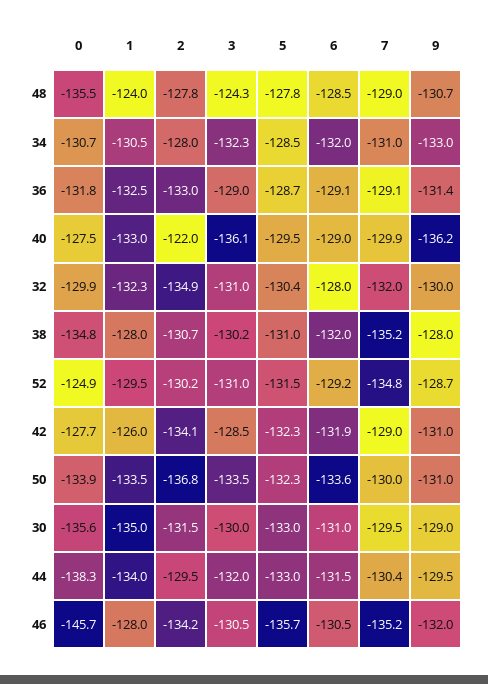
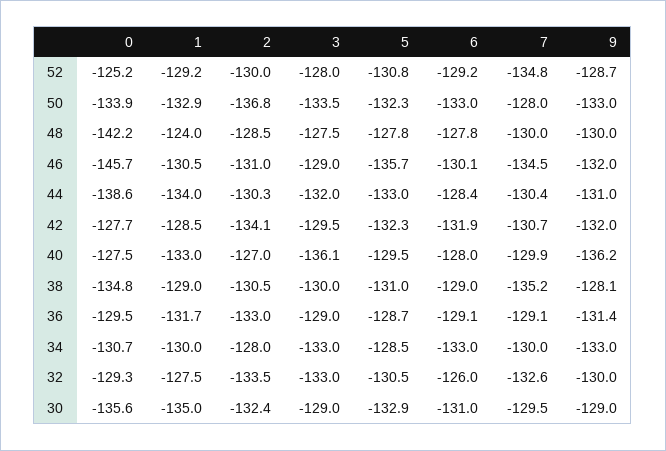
  {
    "0": {
-     "48": -135.5,
+     "48": -142.2,
      "34": -130.7,
-     "36": -131.8,
+     "36": -129.5,
      "40": -127.5,
-     "32": -129.9,
+     "32": -129.3,
      "38": -134.8,
-     "52": -124.9,
+     "52": -125.2,
      "42": -127.7,
      "50": -133.9,
      "30": -135.6,
-     "44": -138.3,
+     "44": -138.6,
      "46": -145.7
    },
    "1": {
      "48": -124,
-     "34": -130.5,
+     "34": -130,
-     "36": -132.5,
+     "36": -131.7,
      "40": -133,
-     "32": -132.3,
+     "32": -127.5,
-     "38": -128,
+     "38": -129,
-     "52": -129.5,
+     "52": -129.2,
-     "42": -126,
+     "42": -128.5,
-     "50": -133.5,
+     "50": -132.9,
      "30": -135,
      "44": -134,
-     "46": -128
+     "46": -130.5
    },
    "2": {
-     "48": -127.8,
+     "48": -128.5,
      "34": -128,
      "36": -133,
-     "40": -122,
+     "40": -127,
-     "32": -134.9,
+     "32": -133.5,
-     "38": -130.7,
+     "38": -130.5,
-     "52": -130.2,
+     "52": -130,
      "42": -134.1,
      "50": -136.8,
-     "30": -131.5,
+     "30": -132.4,
-     "44": -129.5,
+     "44": -130.3,
-     "46": -134.2
+     "46": -131
    },
    "3": {
-     "48": -124.3,
+     "48": -127.5,
-     "34": -132.3,
+     "34": -133,
      "36": -129,
      "40": -136.1,
-     "32": -131,
+     "32": -133,
-     "38": -130.2,
+     "38": -130,
-     "52": -131,
+     "52": -128,
-     "42": -128.5,
+     "42": -129.5,
      "50": -133.5,
-     "30": -130,
+     "30": -129,
      "44": -132,
-     "46": -130.5
+     "46": -129
    },
    "5": {
      "48": -127.8,
      "34": -128.5,
      "36": -128.7,
      "40": -129.5,
-     "32": -130.4,
+     "32": -130.5,
      "38": -131,
-     "52": -131.5,
+     "52": -130.8,
      "42": -132.3,
      "50": -132.3,
-     "30": -133,
+     "30": -132.9,
      "44": -133,
      "46": -135.7
    },
    "6": {
-     "48": -128.5,
+     "48": -127.8,
-     "34": -132,
+     "34": -133,
      "36": -129.1,
-     "40": -129,
+     "40": -128,
-     "32": -128,
+     "32": -126,
-     "38": -132,
+     "38": -129,
      "52": -129.2,
      "42": -131.9,
-     "50": -133.6,
+     "50": -133,
      "30": -131,
-     "44": -131.5,
+     "44": -128.4,
-     "46": -130.5
+     "46": -130.1
    },
    "7": {
-     "48": -129,
+     "48": -130,
-     "34": -131,
+     "34": -130,
      "36": -129.1,
      "40": -129.9,
-     "32": -132,
+     "32": -132.6,
      "38": -135.2,
      "52": -134.8,
-     "42": -129,
+     "42": -130.7,
-     "50": -130,
+     "50": -128,
      "30": -129.5,
      "44": -130.4,
-     "46": -135.2
+     "46": -134.5
    },
    "9": {
-     "48": -130.7,
+     "48": -130,
      "34": -133,
      "36": -131.4,
      "40": -136.2,
      "32": -130,
-     "38": -128,
+     "38": -128.1,
      "52": -128.7,
-     "42": -131,
+     "42": -132,
-     "50": -131,
+     "50": -133,
      "30": -129,
-     "44": -129.5,
+     "44": -131,
      "46": -132
    }
  }

